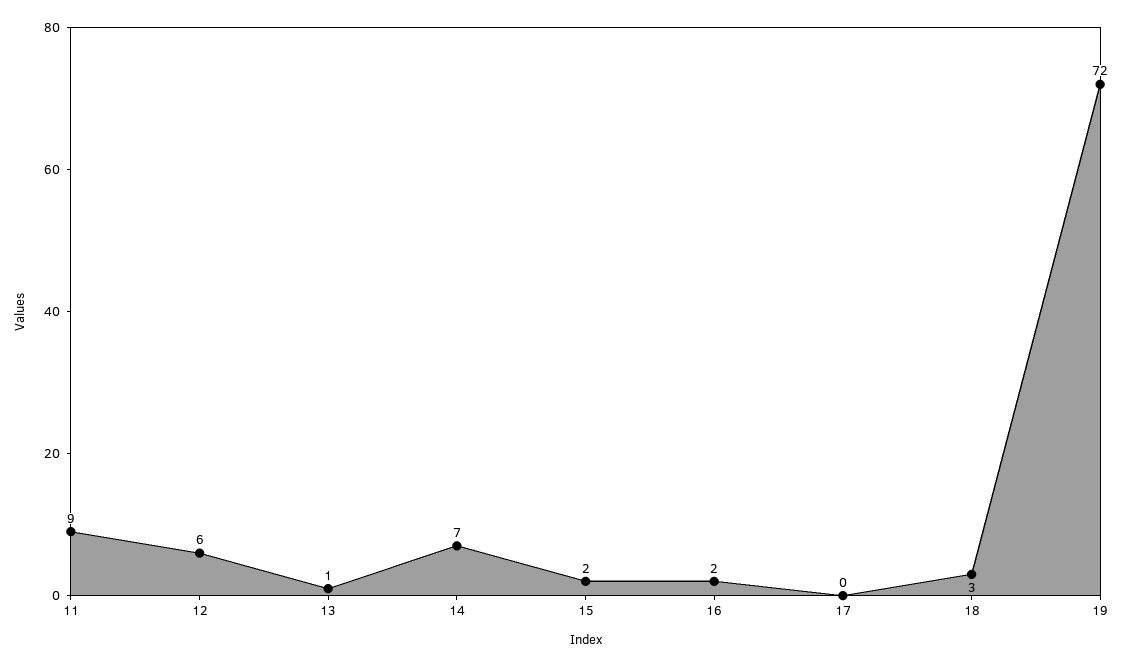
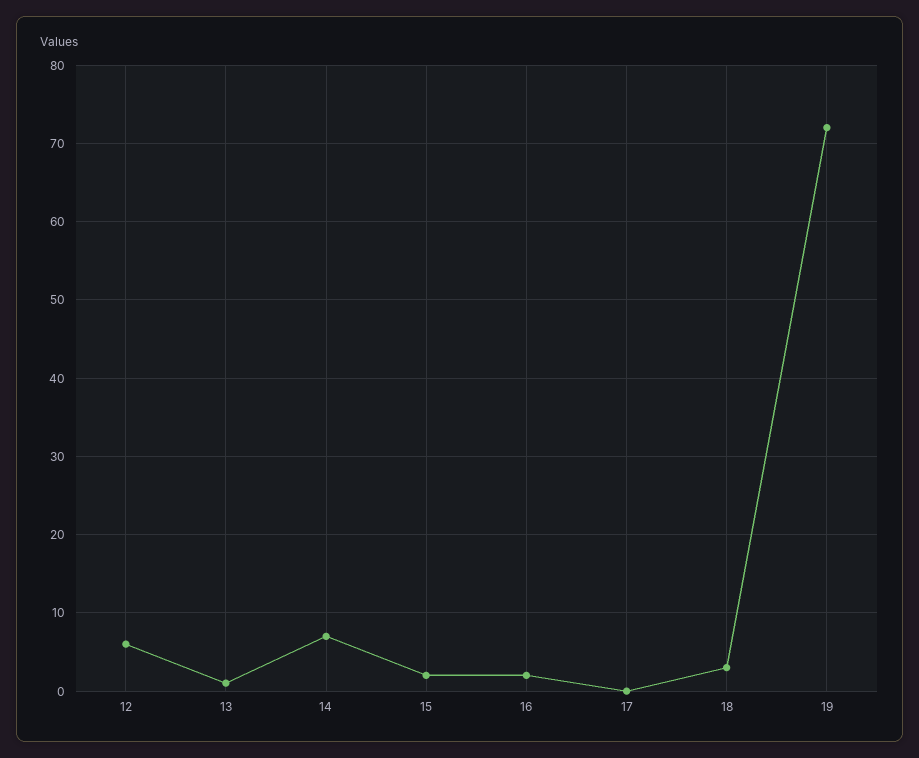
  {
-   "11": 9,
    "12": 6,
    "13": 1,
    "14": 7,
    "15": 2,
    "16": 2,
    "17": 0,
    "18": 3,
    "19": 72
  }

